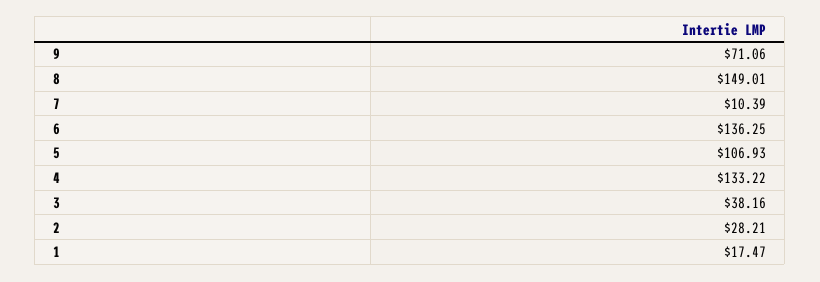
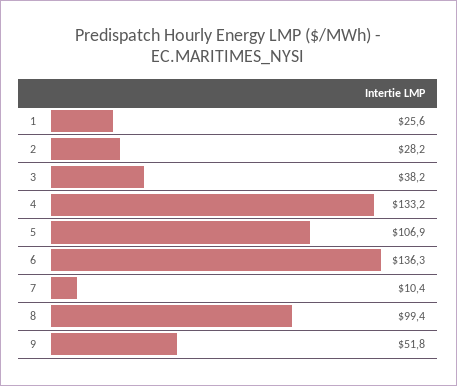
  {
-   "9": 71.06,
+   "9": 51.8,
-   "8": 149.01,
+   "8": 99.4,
    "7": 10.39,
    "6": 136.25,
    "5": 106.93,
    "4": 133.22,
    "3": 38.16,
    "2": 28.21,
-   "1": 17.47
+   "1": 25.6
  }

